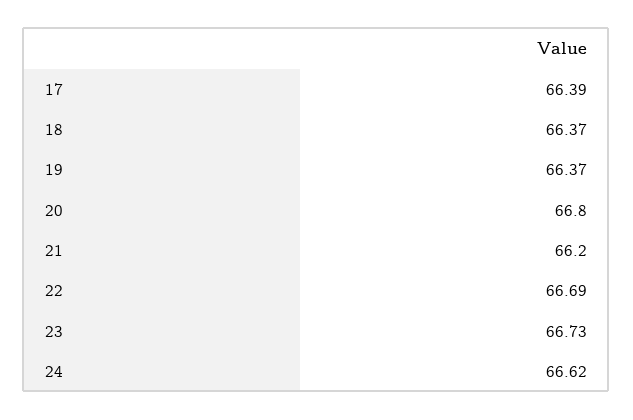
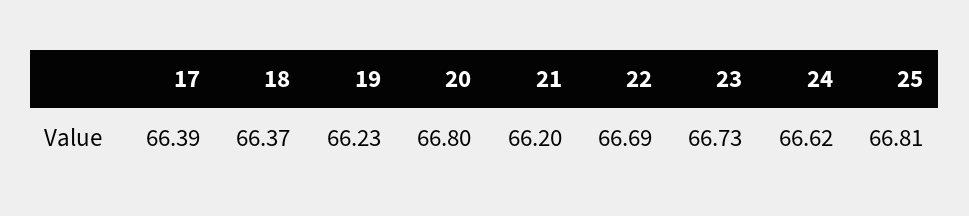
  {
    "17": 66.39,
    "18": 66.37,
-   "19": 66.37,
+   "19": 66.23,
    "20": 66.8,
    "21": 66.2,
    "22": 66.69,
    "23": 66.73,
-   "24": 66.62
+   "24": 66.62,
+   "25": 66.81
  }

